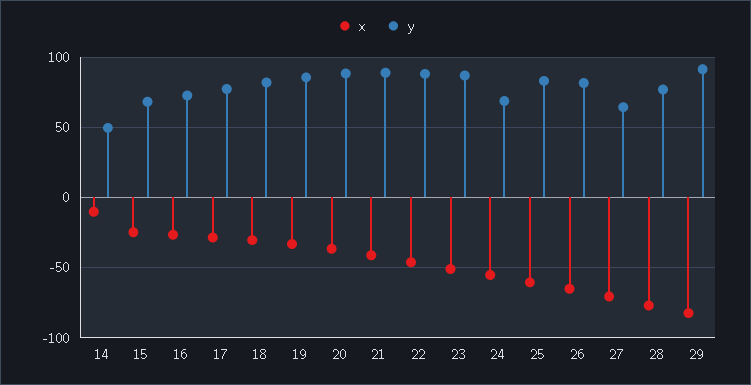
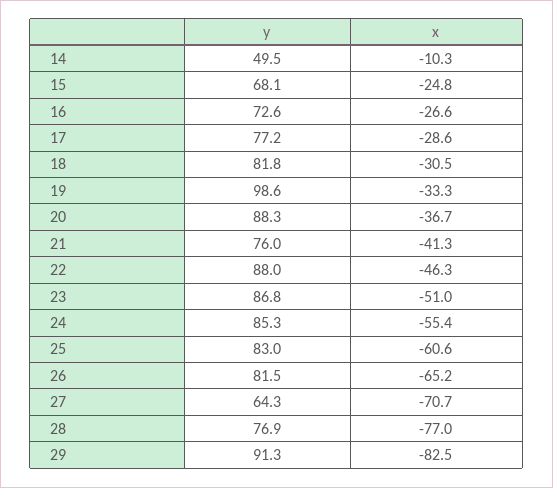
  {
    "x": {
      "14": -10.3,
      "15": -24.8,
      "16": -26.6,
      "17": -28.6,
      "18": -30.5,
      "19": -33.3,
      "20": -36.7,
      "21": -41.3,
      "22": -46.3,
      "23": -51,
      "24": -55.4,
      "25": -60.6,
      "26": -65.2,
      "27": -70.7,
      "28": -77,
      "29": -82.5
    },
    "y": {
      "14": 49.5,
      "15": 68.1,
      "16": 72.6,
      "17": 77.2,
      "18": 81.8,
-     "19": 85,
+     "19": 98.6,
      "20": 88.3,
-     "21": 90,
+     "21": 76,
      "22": 88,
      "23": 86.8,
-     "24": 70,
+     "24": 85.3,
      "25": 83,
      "26": 81.5,
      "27": 64.3,
      "28": 76.9,
      "29": 91.3
    }
  }

